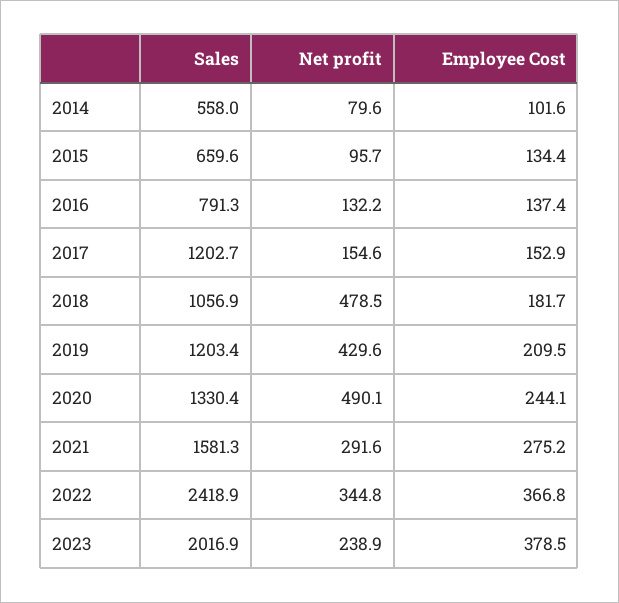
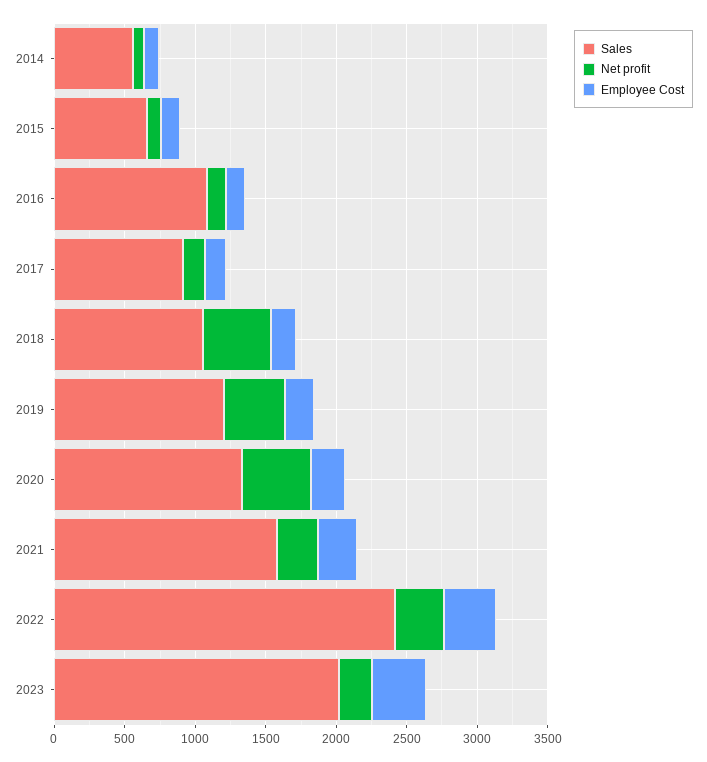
  {
    "Sales": {
      "2014": 558,
      "2015": 659.6,
-     "2016": 791.3,
+     "2016": 1100,
-     "2017": 1202.7,
+     "2017": 900,
      "2018": 1056.9,
      "2019": 1203.4,
      "2020": 1330.4,
      "2021": 1581.3,
      "2022": 2418.9,
      "2023": 2016.9
    },
    "Net profit": {
      "2014": 79.6,
      "2015": 95.7,
      "2016": 132.2,
      "2017": 154.6,
      "2018": 478.5,
      "2019": 429.6,
      "2020": 490.1,
      "2021": 291.6,
      "2022": 344.8,
      "2023": 238.9
    },
    "Employee Cost": {
      "2014": 101.6,
      "2015": 134.4,
      "2016": 137.4,
      "2017": 152.9,
      "2018": 181.7,
      "2019": 209.5,
      "2020": 244.1,
      "2021": 275.2,
      "2022": 366.8,
      "2023": 378.5
    }
  }

